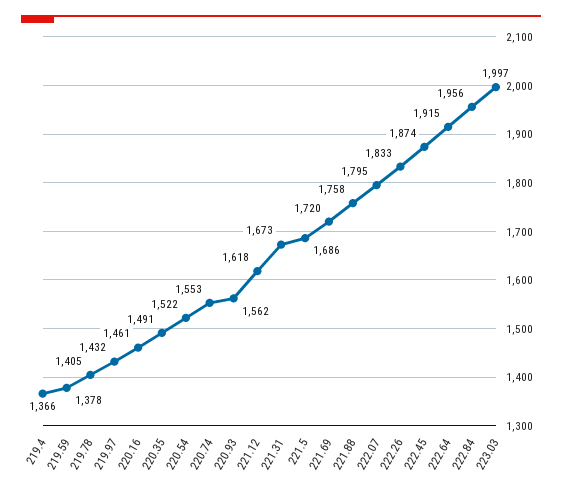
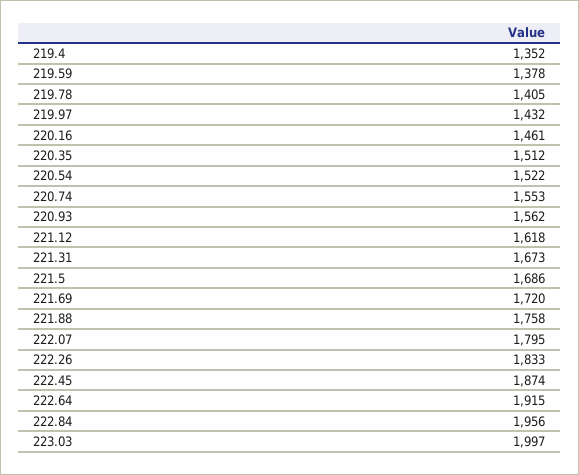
  {
-   "219.4": 1366,
+   "219.4": 1352,
    "219.59": 1378,
    "219.78": 1405,
    "219.97": 1432,
    "220.16": 1461,
-   "220.35": 1491,
+   "220.35": 1512,
    "220.54": 1522,
    "220.74": 1553,
    "220.93": 1562,
    "221.12": 1618,
    "221.31": 1673,
    "221.5": 1686,
    "221.69": 1720,
    "221.88": 1758,
    "222.07": 1795,
    "222.26": 1833,
    "222.45": 1874,
    "222.64": 1915,
    "222.84": 1956,
    "223.03": 1997
  }

